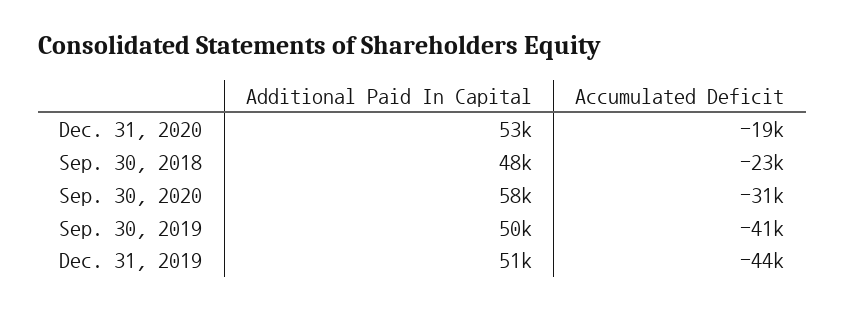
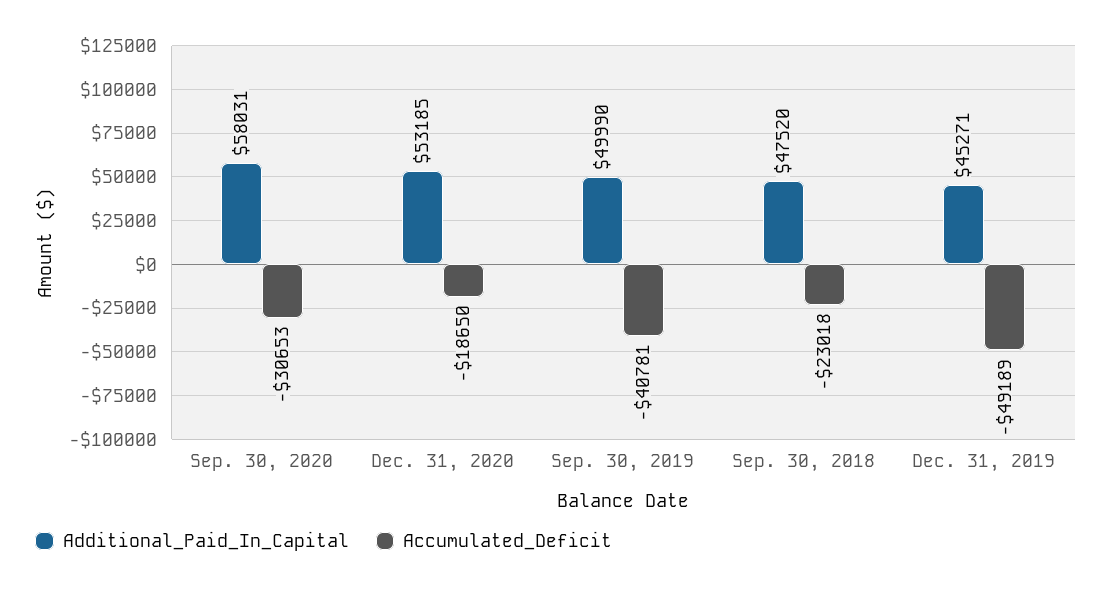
  {
    "Additional Paid In Capital": {
      "Dec. 31, 2020": 53185,
      "Sep. 30, 2018": 47520,
      "Sep. 30, 2020": 58031,
      "Sep. 30, 2019": 49990,
-     "Dec. 31, 2019": 51000
+     "Dec. 31, 2019": 45271
    },
    "Accumulated Deficit": {
      "Dec. 31, 2020": -18650,
      "Sep. 30, 2018": -23018,
      "Sep. 30, 2020": -30653,
      "Sep. 30, 2019": -40781,
-     "Dec. 31, 2019": -44000
+     "Dec. 31, 2019": -49189
    }
  }

